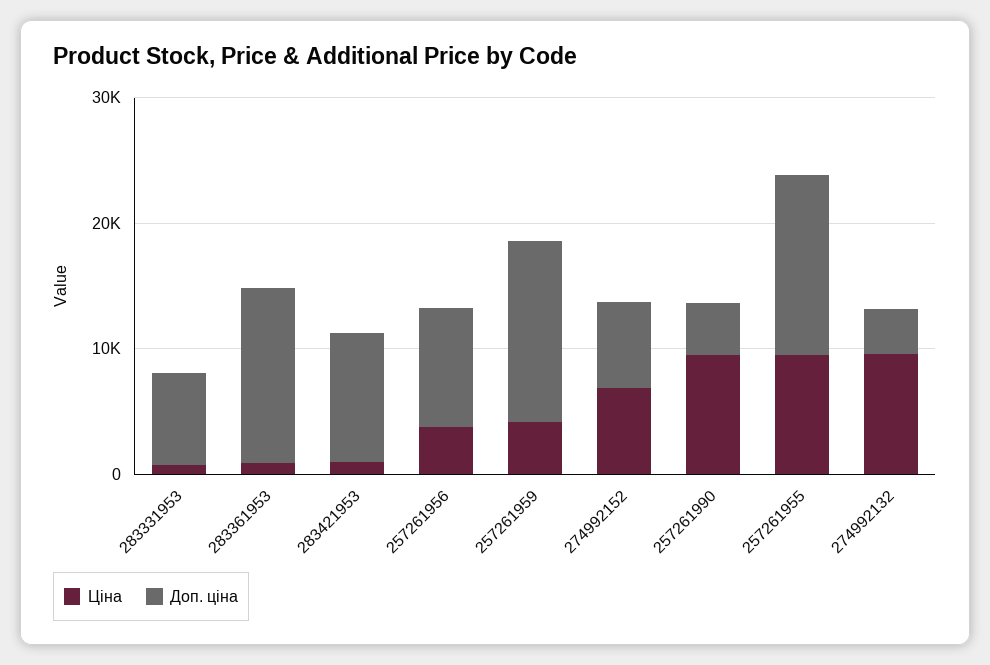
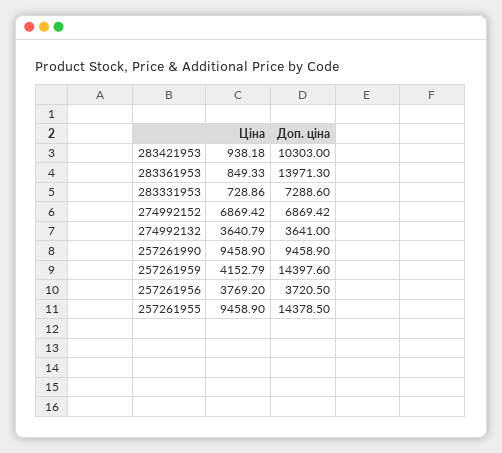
  {
    "Ціна": {
      "283331953": 728.86,
      "283361953": 849.33,
      "283421953": 938.18,
      "257261956": 3769.2,
      "257261959": 4152.79,
      "274992152": 6869.42,
      "257261990": 9458.9,
      "257261955": 9458.9,
-     "274992132": 10000
+     "274992132": 3640.79
    },
    "Доп. ціна": {
      "283331953": 7288.6,
      "283361953": 13971.3,
      "283421953": 10303,
-     "257261956": 10000,
+     "257261956": 3720.5,
      "257261959": 14397.6,
      "274992152": 6869.42,
-     "257261990": 4000,
+     "257261990": 9458.9,
      "257261955": 14378.5,
      "274992132": 3641
    }
  }

